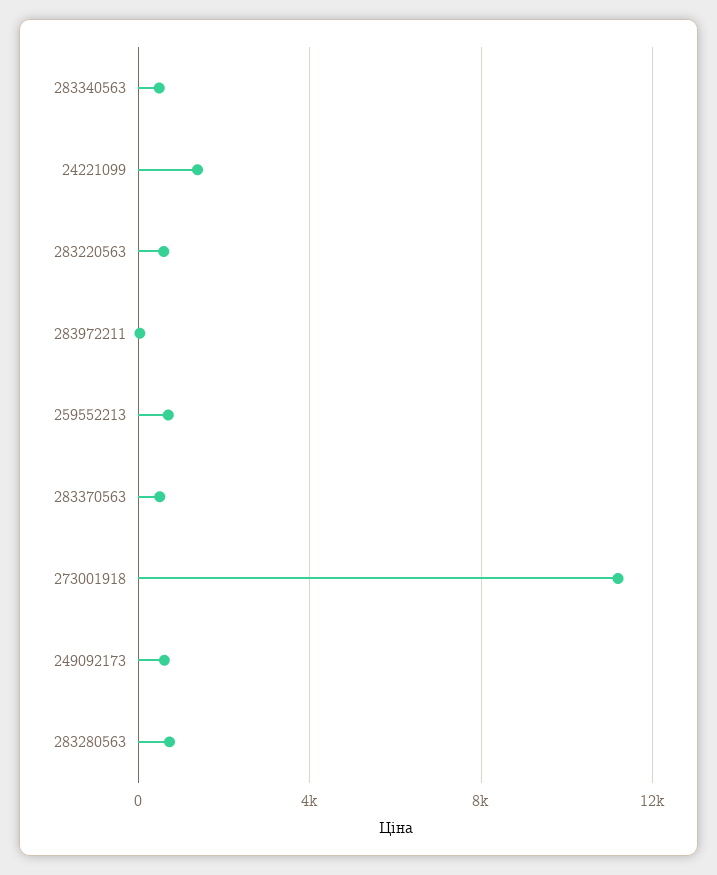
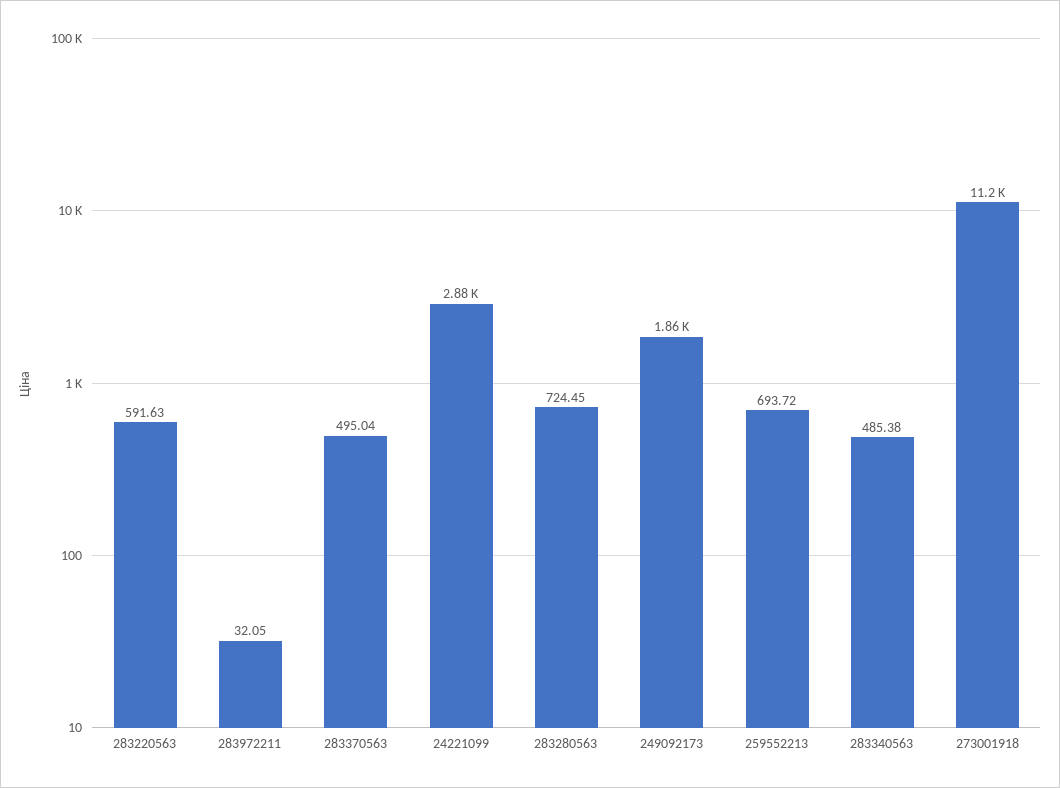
  {
    "283340563": 485.38,
-   "24221099": 1500,
+   "24221099": 2880,
    "283220563": 591.63,
    "283972211": 32.05,
    "259552213": 693.72,
    "283370563": 495.04,
    "273001918": 11200,
-   "249092173": 500,
+   "249092173": 1860,
    "283280563": 724.45
  }

